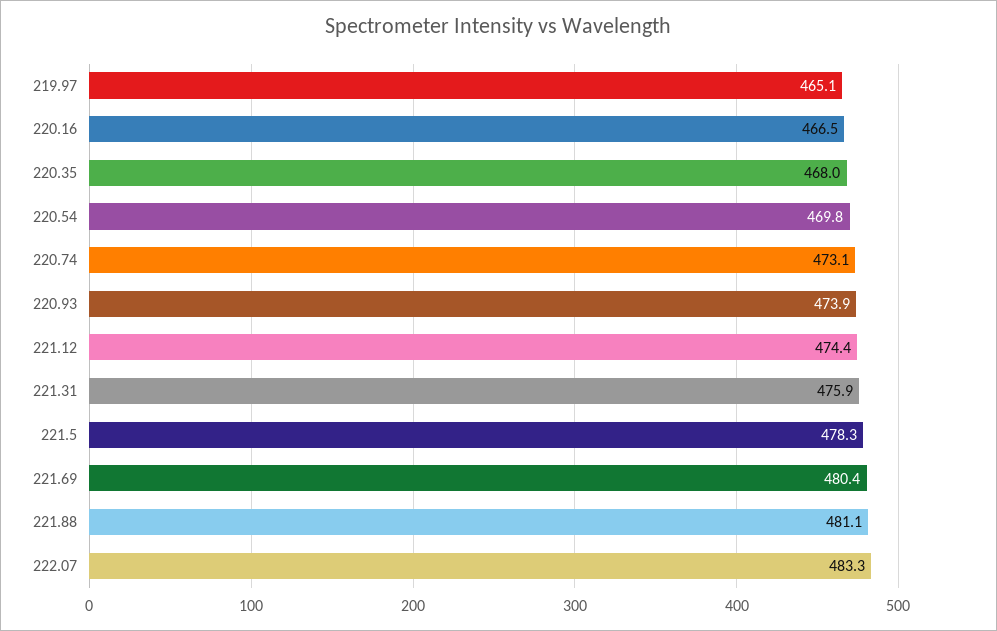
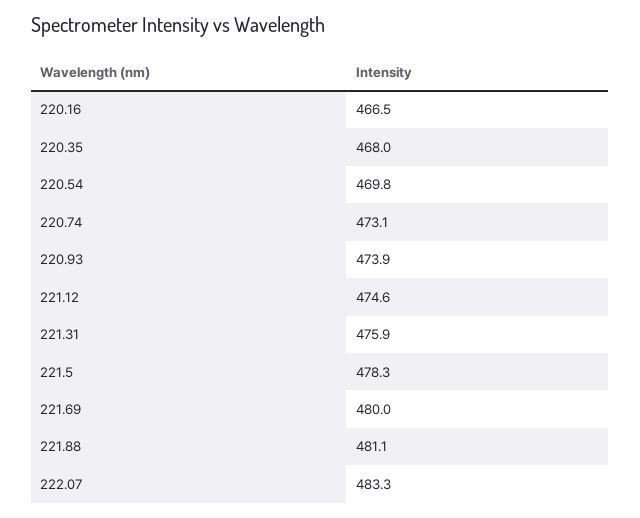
  {
-   "219.97": 465.1,
    "220.16": 466.5,
    "220.35": 468,
    "220.54": 469.8,
    "220.74": 473.1,
    "220.93": 473.9,
-   "221.12": 474.4,
+   "221.12": 474.6,
    "221.31": 475.9,
    "221.5": 478.3,
-   "221.69": 480.4,
+   "221.69": 480,
    "221.88": 481.1,
    "222.07": 483.3
  }

